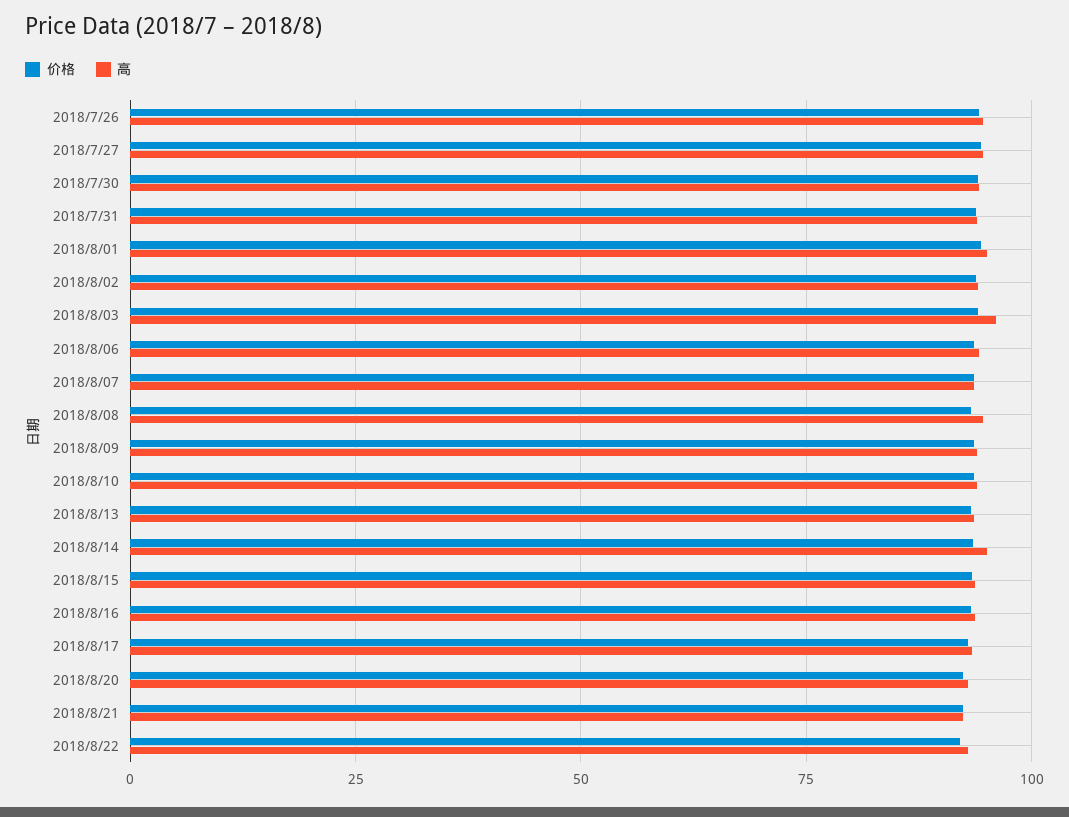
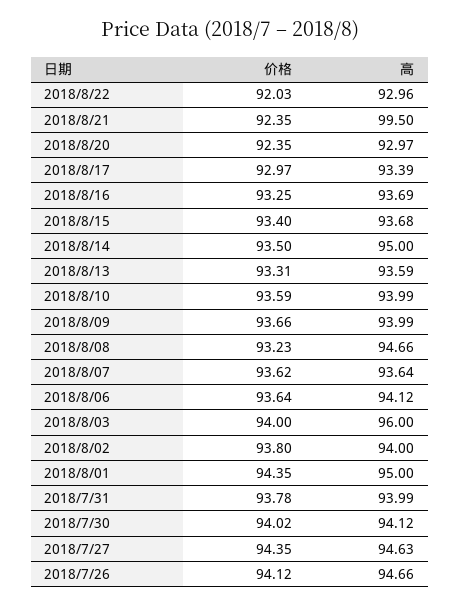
  {
    "价格": {
      "2018/7/26": 94.12,
      "2018/7/27": 94.35,
      "2018/7/30": 94.02,
      "2018/7/31": 93.78,
      "2018/8/01": 94.35,
      "2018/8/02": 93.8,
      "2018/8/03": 94,
      "2018/8/06": 93.64,
      "2018/8/07": 93.62,
      "2018/8/08": 93.23,
      "2018/8/09": 93.66,
      "2018/8/10": 93.59,
      "2018/8/13": 93.31,
      "2018/8/14": 93.5,
      "2018/8/15": 93.4,
      "2018/8/16": 93.25,
      "2018/8/17": 92.97,
      "2018/8/20": 92.35,
      "2018/8/21": 92.35,
      "2018/8/22": 92.03
    },
    "高": {
      "2018/7/26": 94.66,
      "2018/7/27": 94.63,
      "2018/7/30": 94.12,
      "2018/7/31": 93.99,
      "2018/8/01": 95,
      "2018/8/02": 94,
      "2018/8/03": 96,
      "2018/8/06": 94.12,
      "2018/8/07": 93.64,
      "2018/8/08": 94.66,
      "2018/8/09": 93.99,
      "2018/8/10": 93.99,
      "2018/8/13": 93.59,
      "2018/8/14": 95,
      "2018/8/15": 93.68,
      "2018/8/16": 93.69,
      "2018/8/17": 93.39,
      "2018/8/20": 92.97,
-     "2018/8/21": 92.5,
+     "2018/8/21": 99.5,
      "2018/8/22": 92.96
    }
  }

